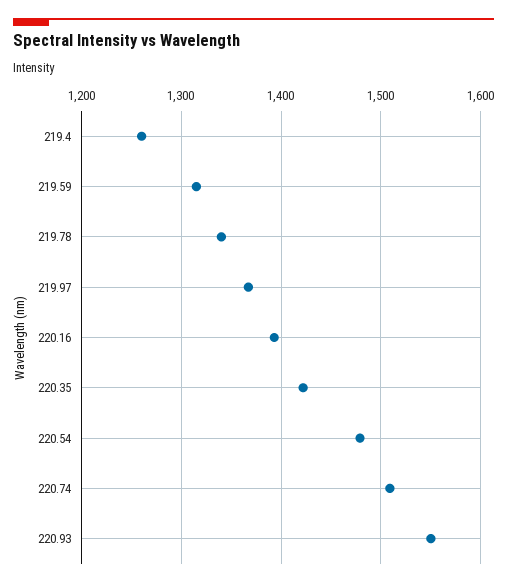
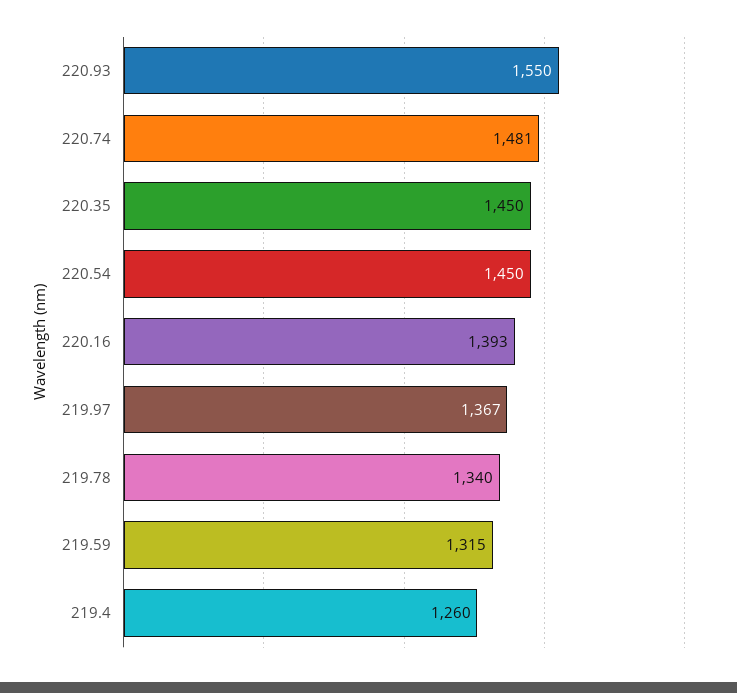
  {
    "219.4": 1260,
    "219.59": 1315,
    "219.78": 1340,
    "219.97": 1367,
    "220.16": 1393,
-   "220.35": 1420,
+   "220.35": 1450,
-   "220.54": 1480,
+   "220.54": 1450,
-   "220.74": 1510,
+   "220.74": 1481,
    "220.93": 1550
  }

